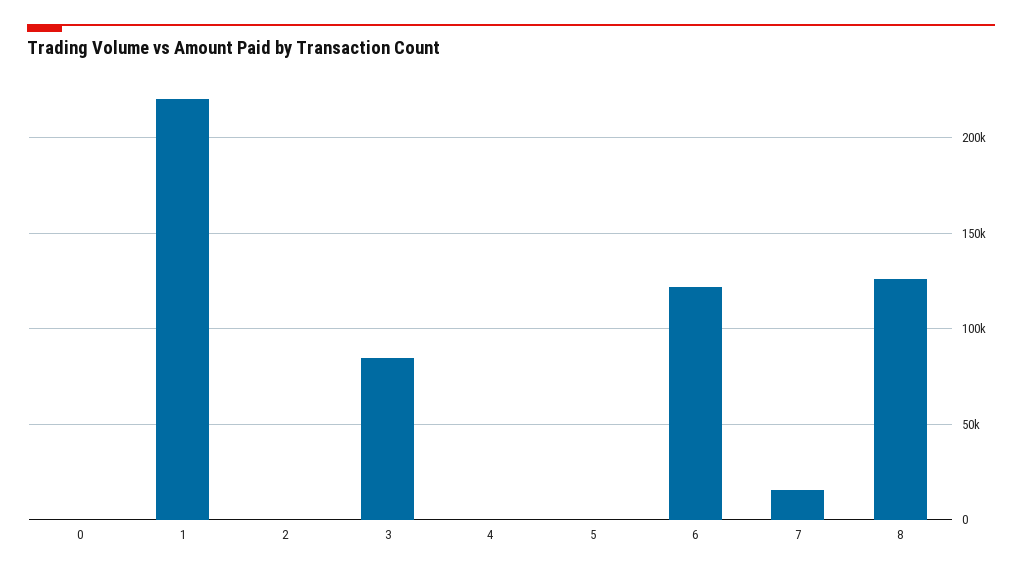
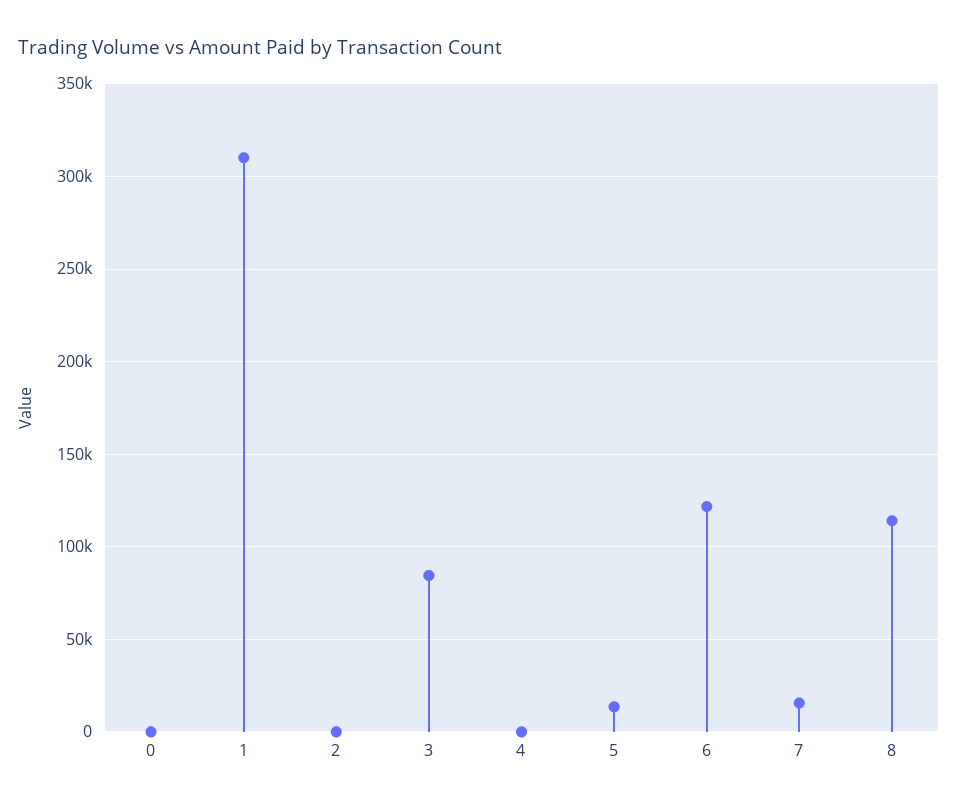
  {
    "0": 0,
-   "1": 220000,
+   "1": 310000,
    "2": 0,
    "3": 85000,
    "4": 0,
-   "5": 0,
+   "5": 15000,
    "6": 120000,
    "7": 15000,
-   "8": 125000
+   "8": 115000
  }

